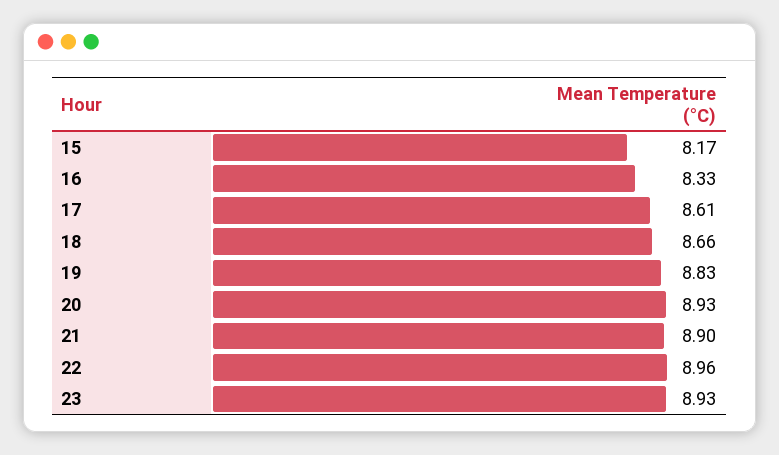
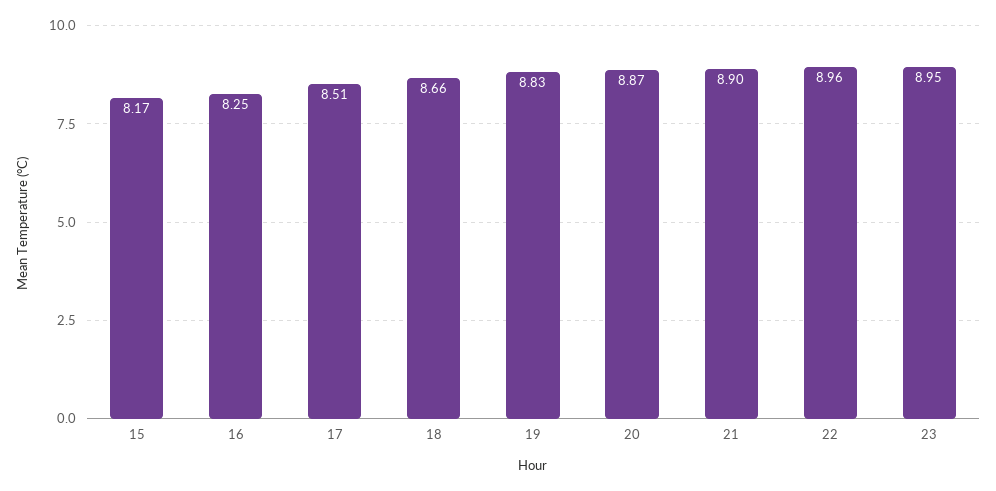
  {
    "15": 8.17,
-   "16": 8.33,
+   "16": 8.25,
-   "17": 8.61,
+   "17": 8.51,
    "18": 8.66,
    "19": 8.83,
-   "20": 8.93,
+   "20": 8.87,
    "21": 8.9,
    "22": 8.96,
-   "23": 8.93
+   "23": 8.95
  }

